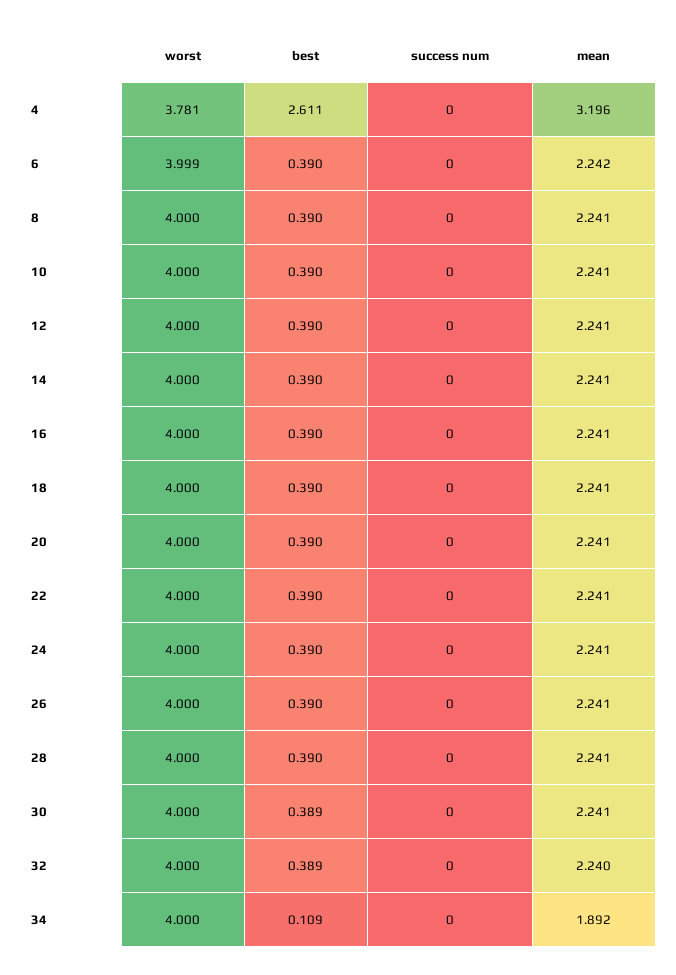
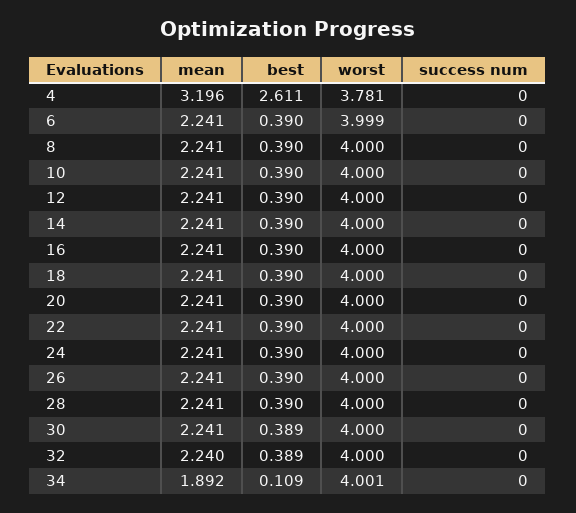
  {
    "worst": {
      "4": 3.781,
      "6": 3.999,
      "8": 4,
      "10": 4,
      "12": 4,
      "14": 4,
      "16": 4,
      "18": 4,
      "20": 4,
      "22": 4,
      "24": 4,
      "26": 4,
      "28": 4,
      "30": 4,
      "32": 4,
-     "34": 4
+     "34": 4.001
    },
    "best": {
      "4": 2.611,
      "6": 0.39,
      "8": 0.39,
      "10": 0.39,
      "12": 0.39,
      "14": 0.39,
      "16": 0.39,
      "18": 0.39,
      "20": 0.39,
      "22": 0.39,
      "24": 0.39,
      "26": 0.39,
      "28": 0.39,
      "30": 0.389,
      "32": 0.389,
      "34": 0.109
    },
    "success num": {
      "4": 0,
      "6": 0,
      "8": 0,
      "10": 0,
      "12": 0,
      "14": 0,
      "16": 0,
      "18": 0,
      "20": 0,
      "22": 0,
      "24": 0,
      "26": 0,
      "28": 0,
      "30": 0,
      "32": 0,
      "34": 0
    },
    "mean": {
      "4": 3.196,
-     "6": 2.242,
+     "6": 2.241,
      "8": 2.241,
      "10": 2.241,
      "12": 2.241,
      "14": 2.241,
      "16": 2.241,
      "18": 2.241,
      "20": 2.241,
      "22": 2.241,
      "24": 2.241,
      "26": 2.241,
      "28": 2.241,
      "30": 2.241,
      "32": 2.24,
      "34": 1.892
    }
  }

